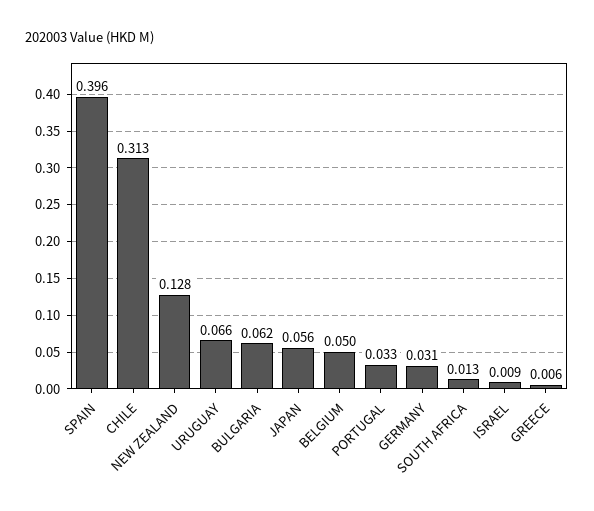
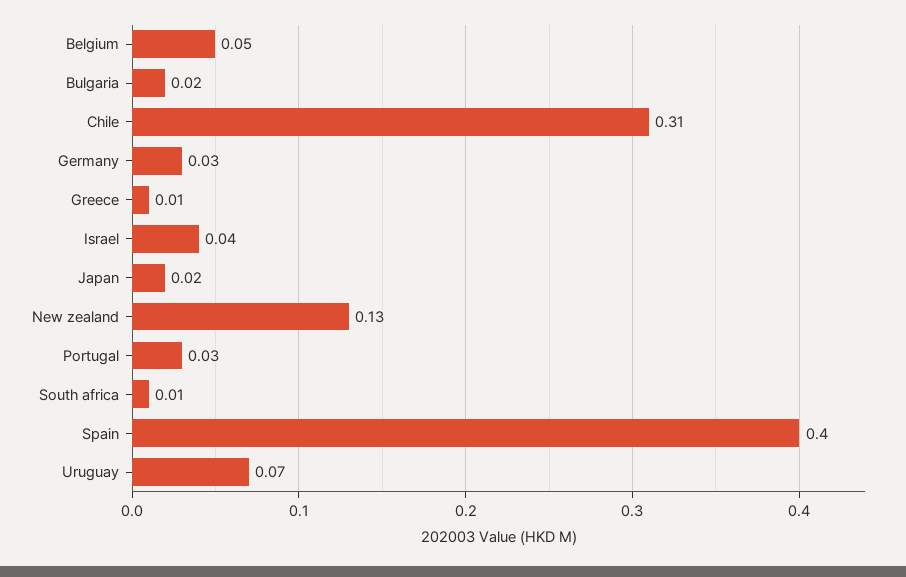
  {
    "SPAIN": 0.396,
    "CHILE": 0.313,
    "NEW ZEALAND": 0.128,
    "URUGUAY": 0.066,
-   "BULGARIA": 0.062,
+   "BULGARIA": 0.02,
-   "JAPAN": 0.056,
+   "JAPAN": 0.02,
    "BELGIUM": 0.05,
    "PORTUGAL": 0.033,
    "GERMANY": 0.031,
    "SOUTH AFRICA": 0.013,
-   "ISRAEL": 0.009,
+   "ISRAEL": 0.04,
    "GREECE": 0.006
  }

